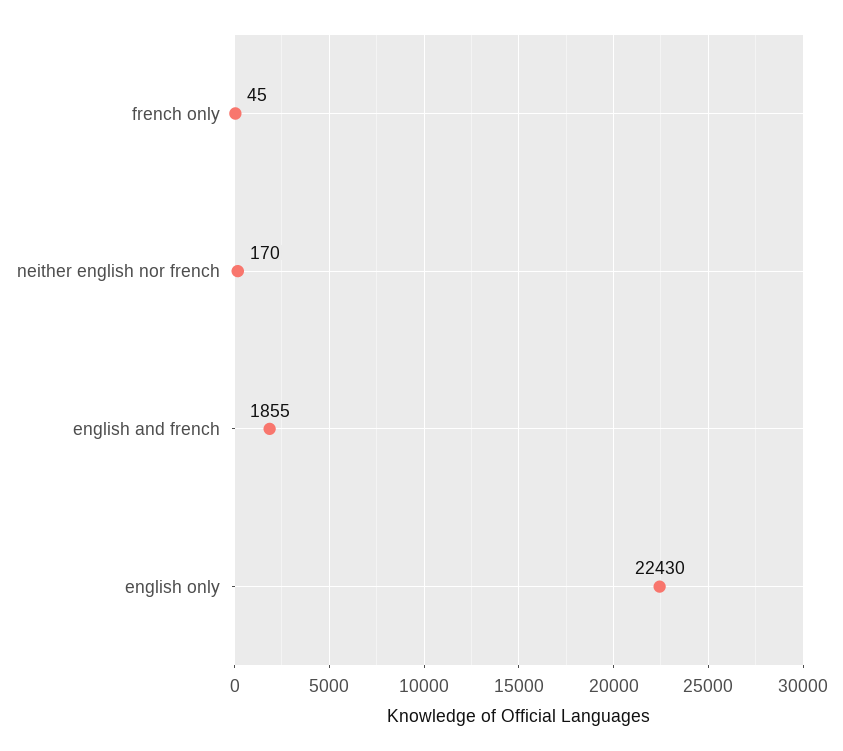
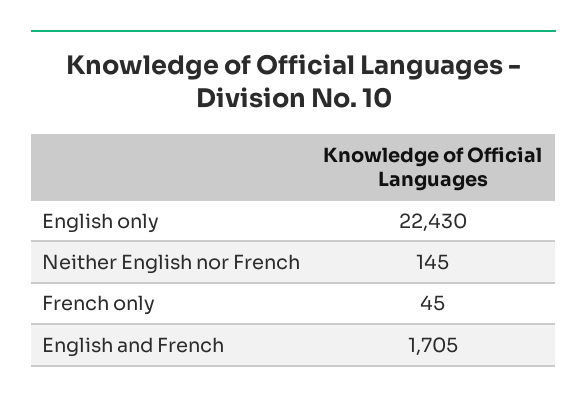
  {
    "french only": 45,
-   "neither english nor french": 170,
+   "neither english nor french": 145,
-   "english and french": 1855,
+   "english and french": 1705,
    "english only": 22430
  }

